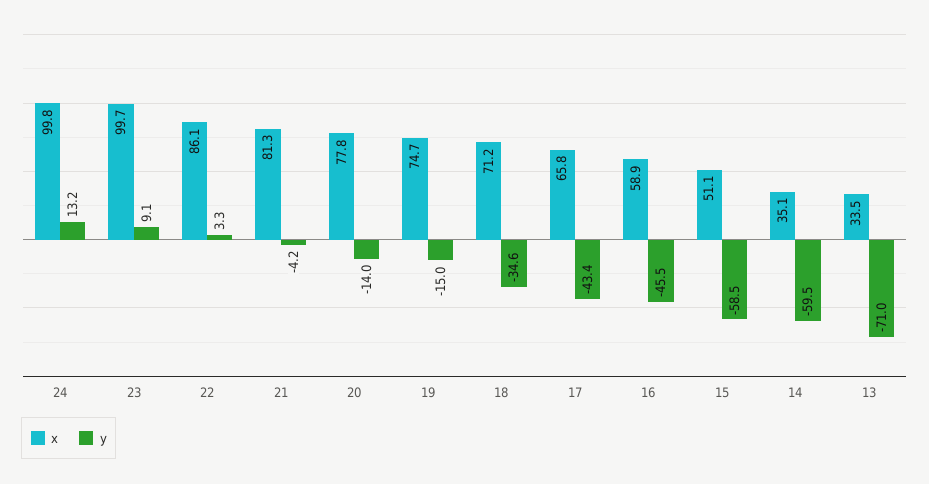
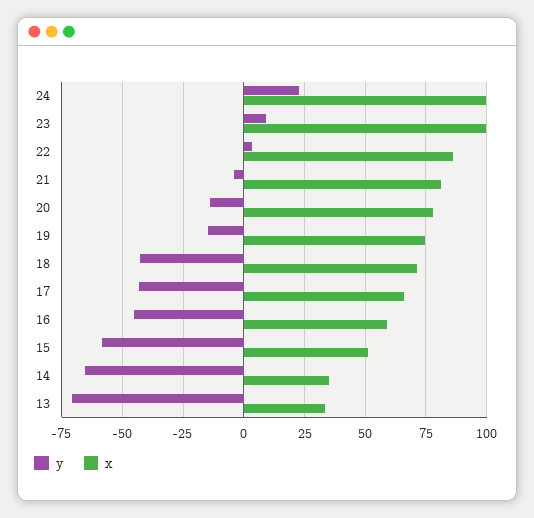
  {
    "x": {
      "24": 99.8,
      "23": 99.7,
      "22": 86.1,
      "21": 81.3,
      "20": 77.8,
      "19": 74.7,
      "18": 71.2,
      "17": 65.8,
      "16": 58.9,
      "15": 51.1,
      "14": 35.1,
      "13": 33.5
    },
    "y": {
-     "24": 13.2,
+     "24": 22.5,
      "23": 9.1,
      "22": 3.3,
      "21": -4.2,
      "20": -14,
      "19": -15,
-     "18": -34.6,
+     "18": -42.5,
      "17": -43.4,
      "16": -45.5,
      "15": -58.5,
-     "14": -59.5,
+     "14": -65,
      "13": -71
    }
  }

